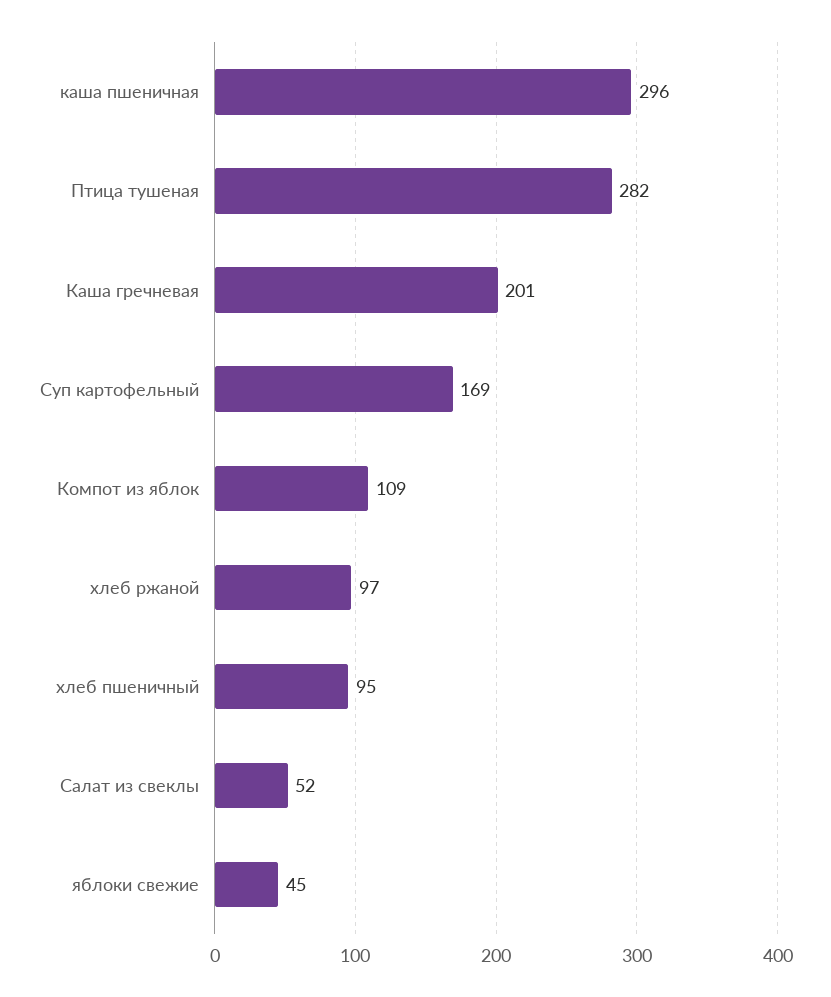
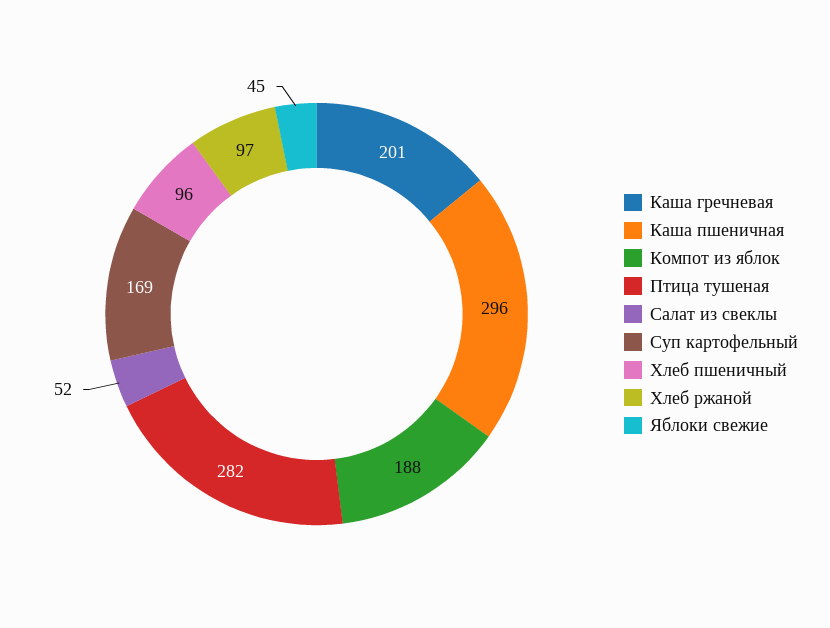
  {
    "каша пшеничная": 296,
    "Птица тушеная": 282,
    "Каша гречневая": 201,
    "Суп картофельный": 169,
-   "Компот из яблок": 109,
+   "Компот из яблок": 188,
    "хлеб ржаной": 97,
-   "хлеб пшеничный": 95,
+   "хлеб пшеничный": 96,
    "Салат из свеклы": 52,
    "яблоки свежие": 45
  }

